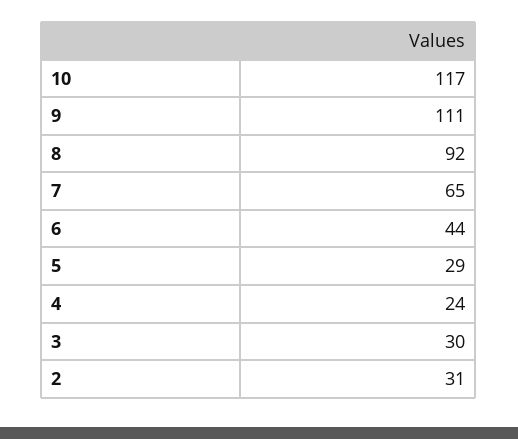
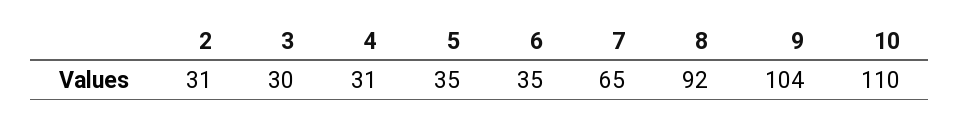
  {
-   "10": 117,
+   "10": 110,
-   "9": 111,
+   "9": 104,
    "8": 92,
    "7": 65,
-   "6": 44,
+   "6": 35,
-   "5": 29,
+   "5": 35,
-   "4": 24,
+   "4": 31,
    "3": 30,
    "2": 31
  }

